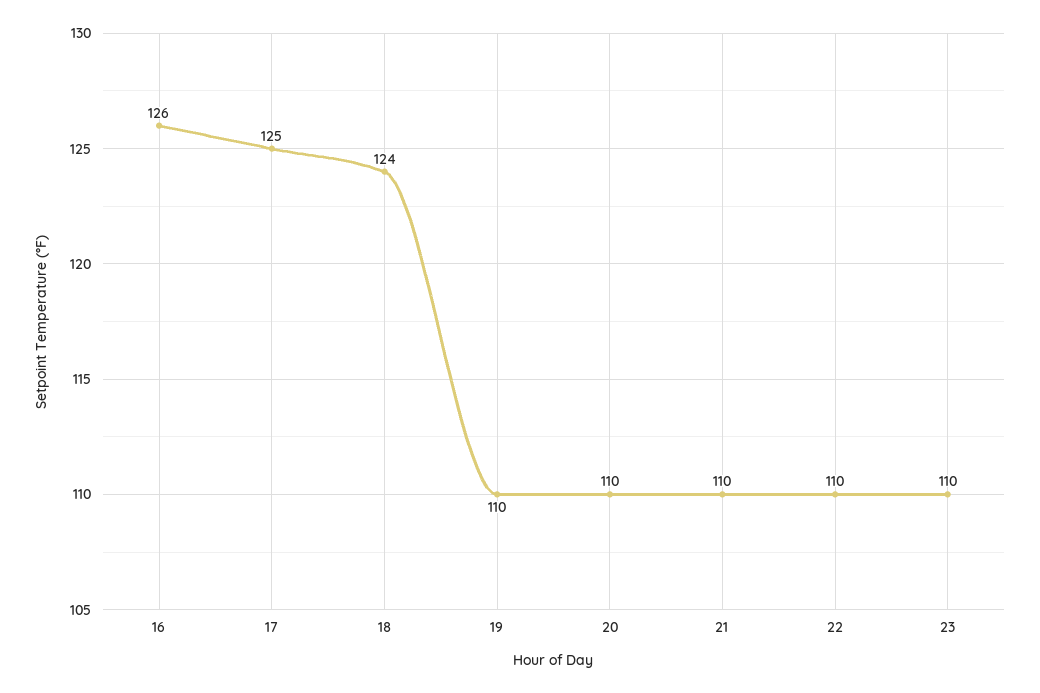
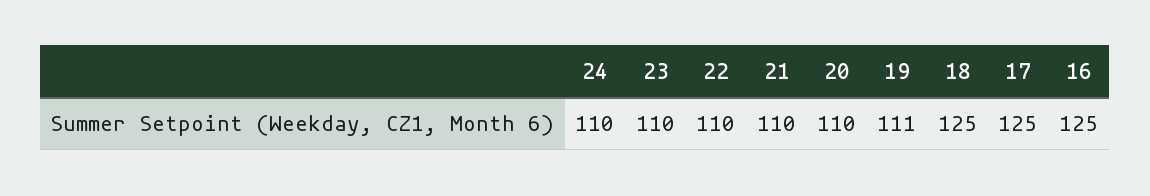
  {
-   "16": 126,
+   "16": 125,
    "17": 125,
-   "18": 124,
+   "18": 125,
-   "19": 110,
+   "19": 111,
    "20": 110,
    "21": 110,
    "22": 110,
-   "23": 110
+   "23": 110,
+   "24": 110
  }

